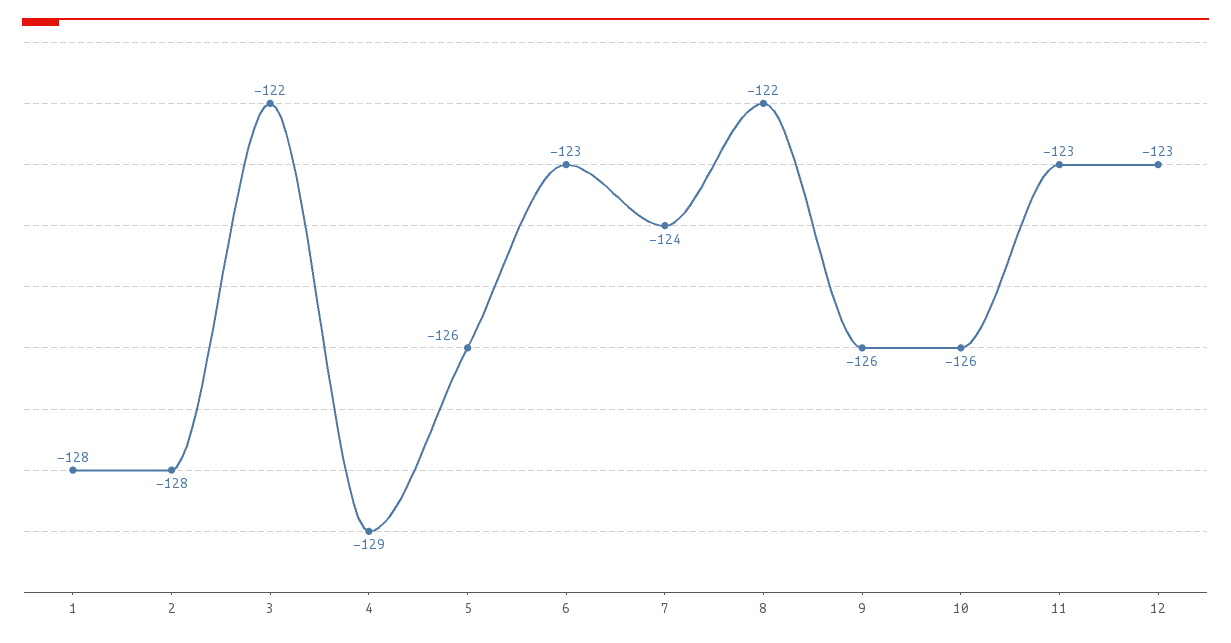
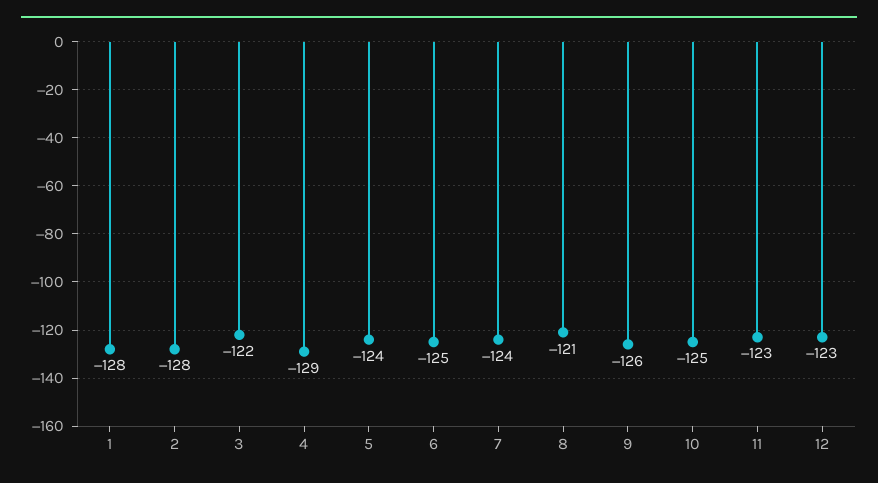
  {
    "1": -128,
    "2": -128,
    "3": -122,
    "4": -129,
-   "5": -126,
+   "5": -124,
-   "6": -123,
+   "6": -125,
    "7": -124,
-   "8": -122,
+   "8": -121,
    "9": -126,
-   "10": -126,
+   "10": -125,
    "11": -123,
    "12": -123
  }

